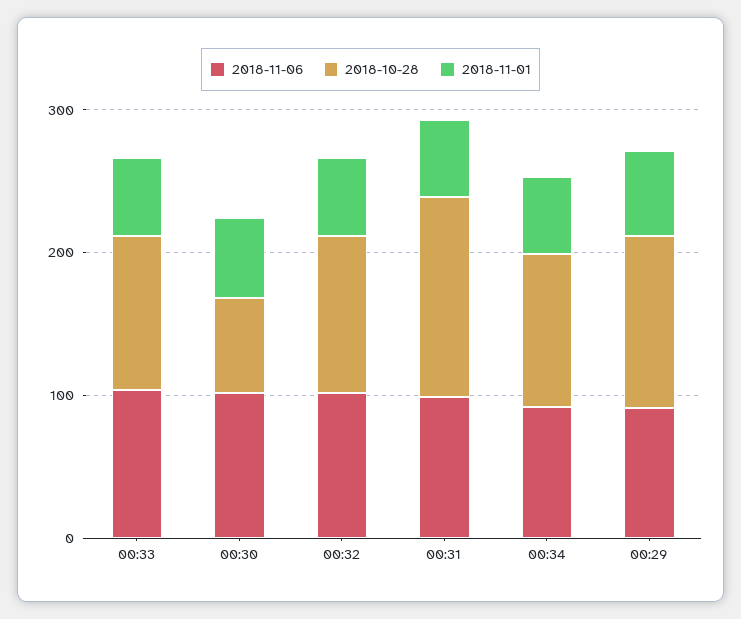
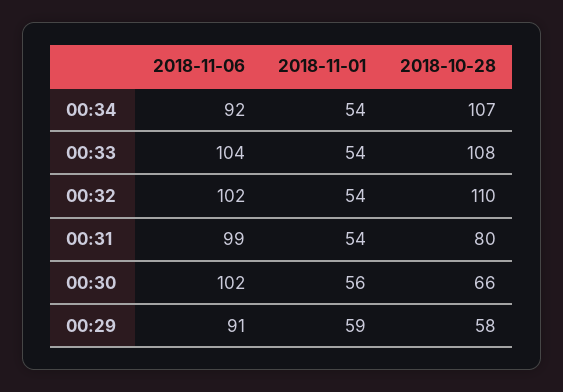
  {
    "2018-11-06": {
      "00:33": 104,
      "00:30": 102,
      "00:32": 102,
      "00:31": 99,
      "00:34": 92,
      "00:29": 91
    },
    "2018-10-28": {
      "00:33": 108,
      "00:30": 66,
      "00:32": 110,
-     "00:31": 140,
+     "00:31": 80,
      "00:34": 107,
-     "00:29": 120
+     "00:29": 58
    },
    "2018-11-01": {
      "00:33": 54,
      "00:30": 56,
      "00:32": 54,
      "00:31": 54,
      "00:34": 54,
      "00:29": 59
    }
  }

